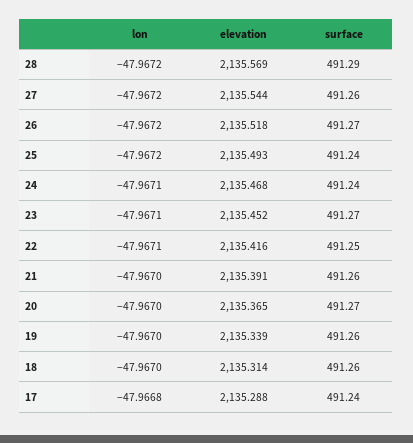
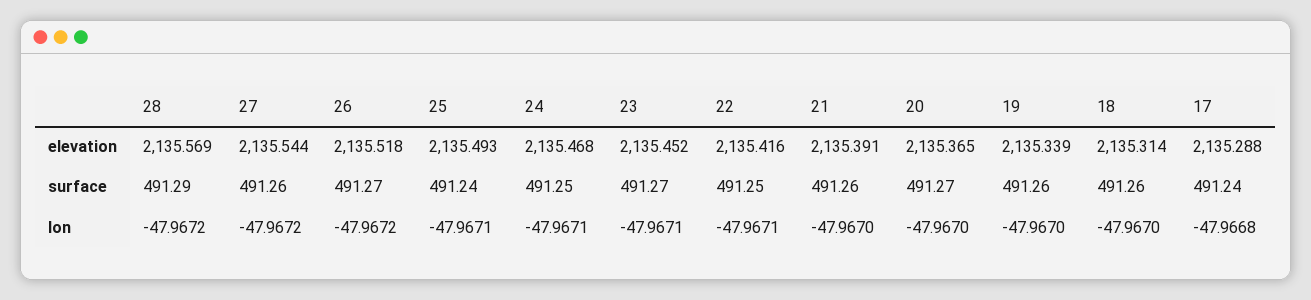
  {
    "lon": {
      "28": -47.9672,
      "27": -47.9672,
      "26": -47.9672,
-     "25": -47.9672,
+     "25": -47.9671,
      "24": -47.9671,
      "23": -47.9671,
      "22": -47.9671,
      "21": -47.967,
      "20": -47.967,
      "19": -47.967,
      "18": -47.967,
      "17": -47.9668
    },
    "elevation": {
      "28": 2135.569,
      "27": 2135.544,
      "26": 2135.518,
      "25": 2135.493,
      "24": 2135.468,
      "23": 2135.452,
      "22": 2135.416,
      "21": 2135.391,
      "20": 2135.365,
      "19": 2135.339,
      "18": 2135.314,
      "17": 2135.288
    },
    "surface": {
      "28": 491.29,
      "27": 491.26,
      "26": 491.27,
      "25": 491.24,
-     "24": 491.24,
+     "24": 491.25,
      "23": 491.27,
      "22": 491.25,
      "21": 491.26,
      "20": 491.27,
      "19": 491.26,
      "18": 491.26,
      "17": 491.24
    }
  }

